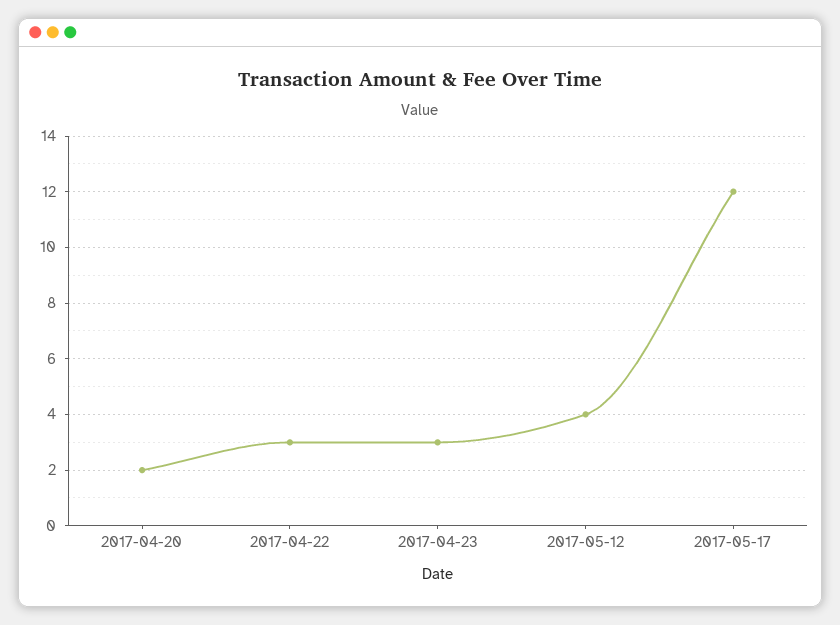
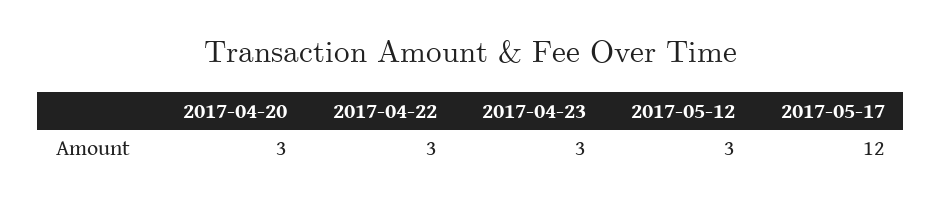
  {
-   "2017-04-20": 2,
+   "2017-04-20": 3,
    "2017-04-22": 3,
    "2017-04-23": 3,
-   "2017-05-12": 4,
+   "2017-05-12": 3,
    "2017-05-17": 12
  }

